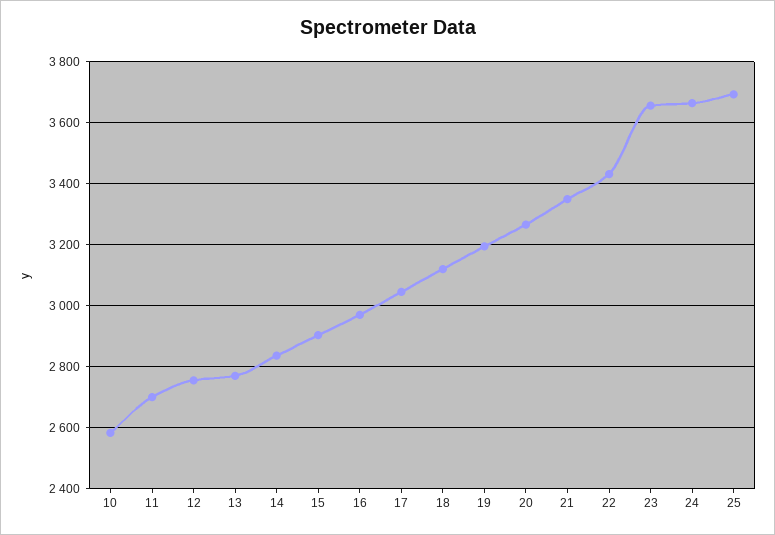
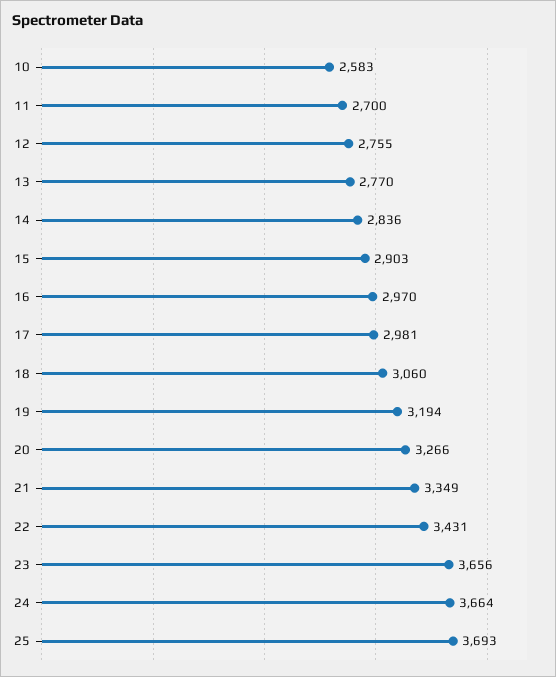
  {
    "10": 2583,
    "11": 2700,
    "12": 2755,
    "13": 2770,
    "14": 2836,
    "15": 2903,
    "16": 2970,
-   "17": 3040,
+   "17": 2981,
-   "18": 3120,
+   "18": 3060,
    "19": 3194,
    "20": 3266,
    "21": 3349,
    "22": 3431,
    "23": 3656,
    "24": 3664,
    "25": 3693
  }

